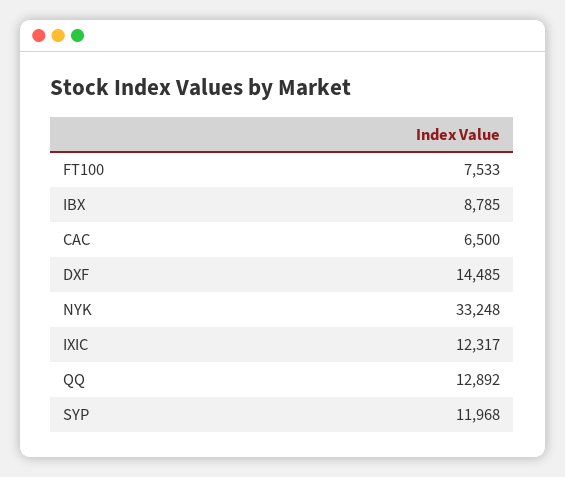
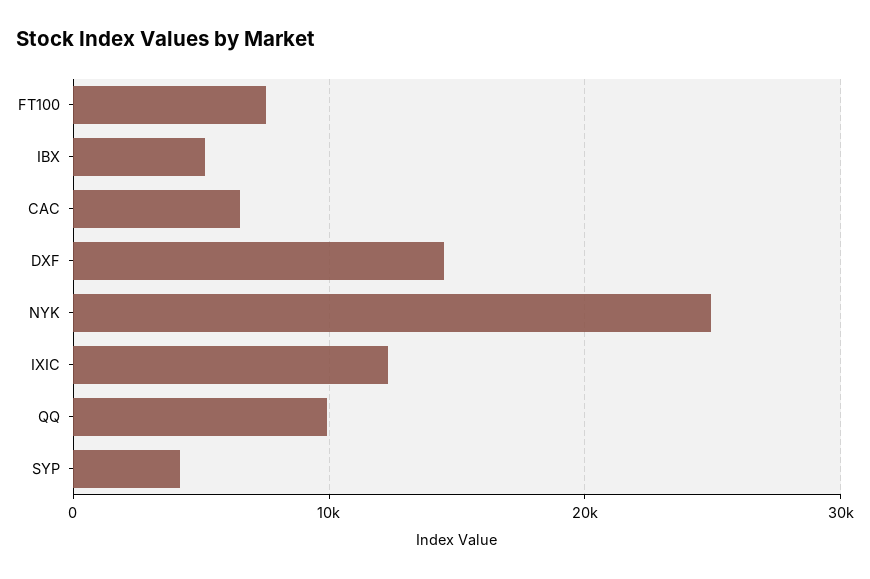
  {
    "FT100": 7533,
-   "IBX": 8785,
+   "IBX": 5000,
    "CAC": 6500,
    "DXF": 14485,
-   "NYK": 33248,
+   "NYK": 25000,
    "IXIC": 12317,
-   "QQ": 12892,
+   "QQ": 10000,
-   "SYP": 11968
+   "SYP": 4000
  }

